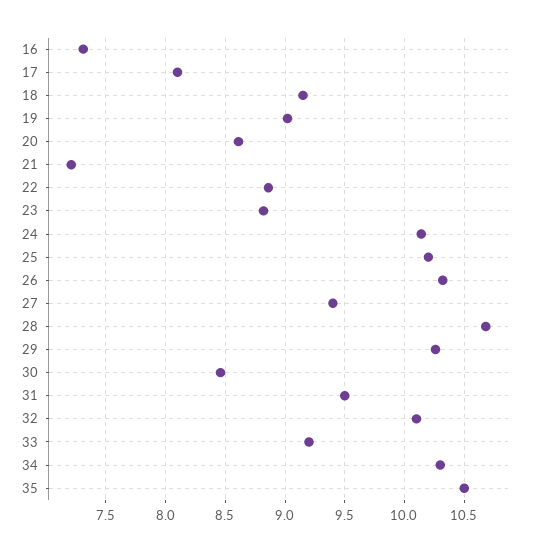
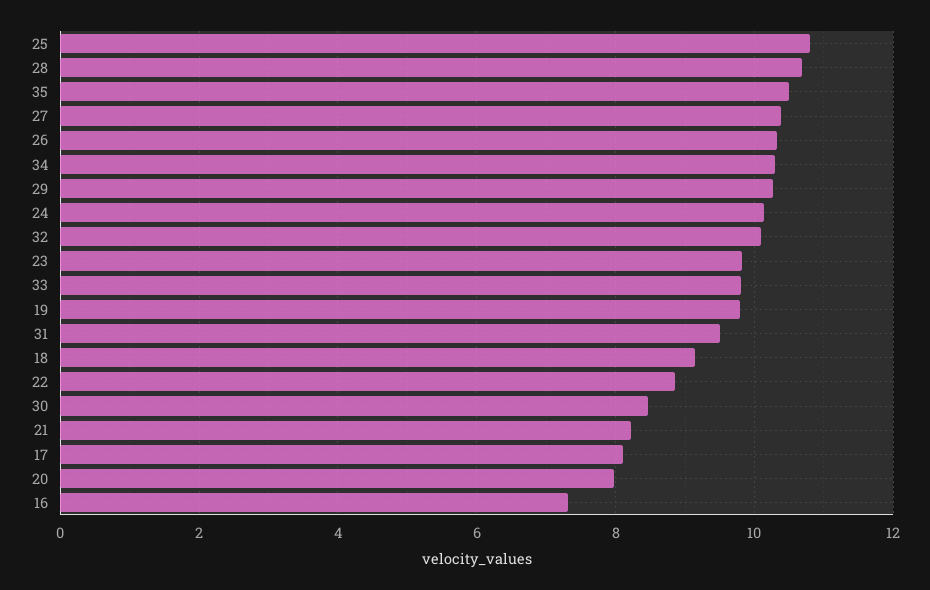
  {
    "16": 7.3,
    "17": 8.1,
    "18": 9.2,
-   "19": 9,
+   "19": 9.8,
-   "20": 8.6,
+   "20": 8,
-   "21": 7.2,
+   "21": 8.2,
    "22": 8.9,
-   "23": 8.8,
+   "23": 9.8,
    "24": 10.1,
-   "25": 10.2,
+   "25": 10.8,
    "26": 10.3,
-   "27": 9.4,
+   "27": 10.4,
    "28": 10.7,
    "29": 10.3,
    "30": 8.5,
    "31": 9.5,
    "32": 10.1,
-   "33": 9.2,
+   "33": 9.8,
    "34": 10.3,
    "35": 10.5
  }

